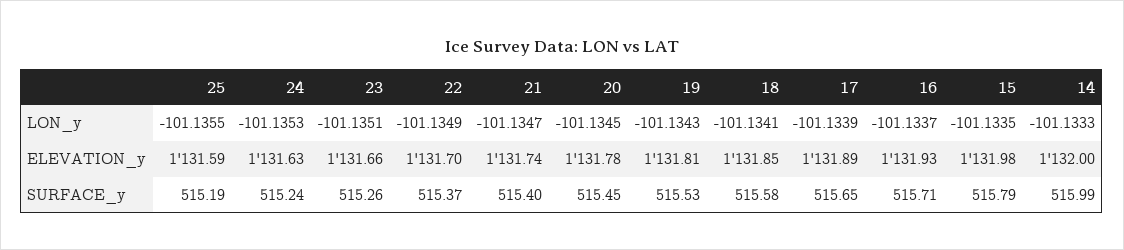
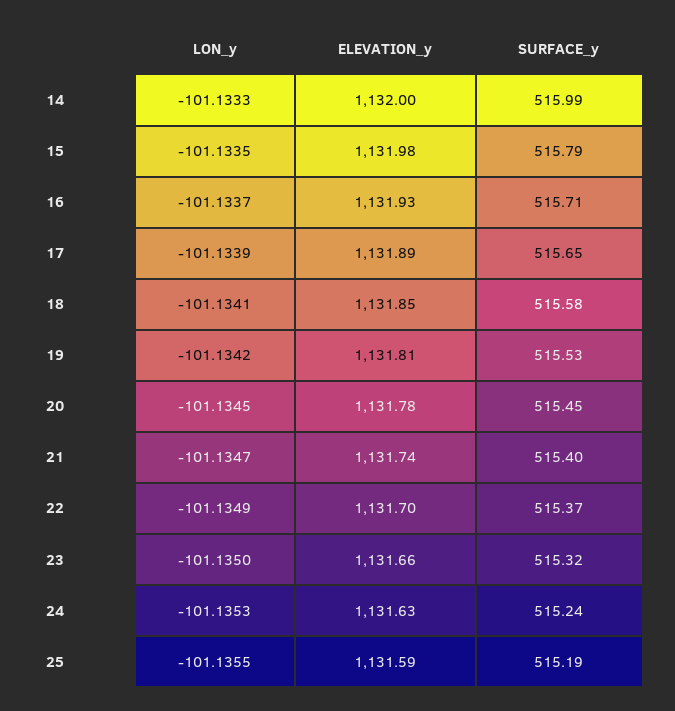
  {
    "25": {
      "LON_y": -101.1355,
      "ELEVATION_y": 1131.59,
      "SURFACE_y": 515.19
    },
    "24": {
      "LON_y": -101.1353,
      "ELEVATION_y": 1131.63,
      "SURFACE_y": 515.24
    },
    "23": {
-     "LON_y": -101.1351,
+     "LON_y": -101.135,
      "ELEVATION_y": 1131.66,
-     "SURFACE_y": 515.26
+     "SURFACE_y": 515.32
    },
    "22": {
      "LON_y": -101.1349,
      "ELEVATION_y": 1131.7,
      "SURFACE_y": 515.37
    },
    "21": {
      "LON_y": -101.1347,
      "ELEVATION_y": 1131.74,
      "SURFACE_y": 515.4
    },
    "20": {
      "LON_y": -101.1345,
      "ELEVATION_y": 1131.78,
      "SURFACE_y": 515.45
    },
    "19": {
-     "LON_y": -101.1343,
+     "LON_y": -101.1342,
      "ELEVATION_y": 1131.81,
      "SURFACE_y": 515.53
    },
    "18": {
      "LON_y": -101.1341,
      "ELEVATION_y": 1131.85,
      "SURFACE_y": 515.58
    },
    "17": {
      "LON_y": -101.1339,
      "ELEVATION_y": 1131.89,
      "SURFACE_y": 515.65
    },
    "16": {
      "LON_y": -101.1337,
      "ELEVATION_y": 1131.93,
      "SURFACE_y": 515.71
    },
    "15": {
      "LON_y": -101.1335,
      "ELEVATION_y": 1131.98,
      "SURFACE_y": 515.79
    },
    "14": {
      "LON_y": -101.1333,
      "ELEVATION_y": 1132,
      "SURFACE_y": 515.99
    }
  }

